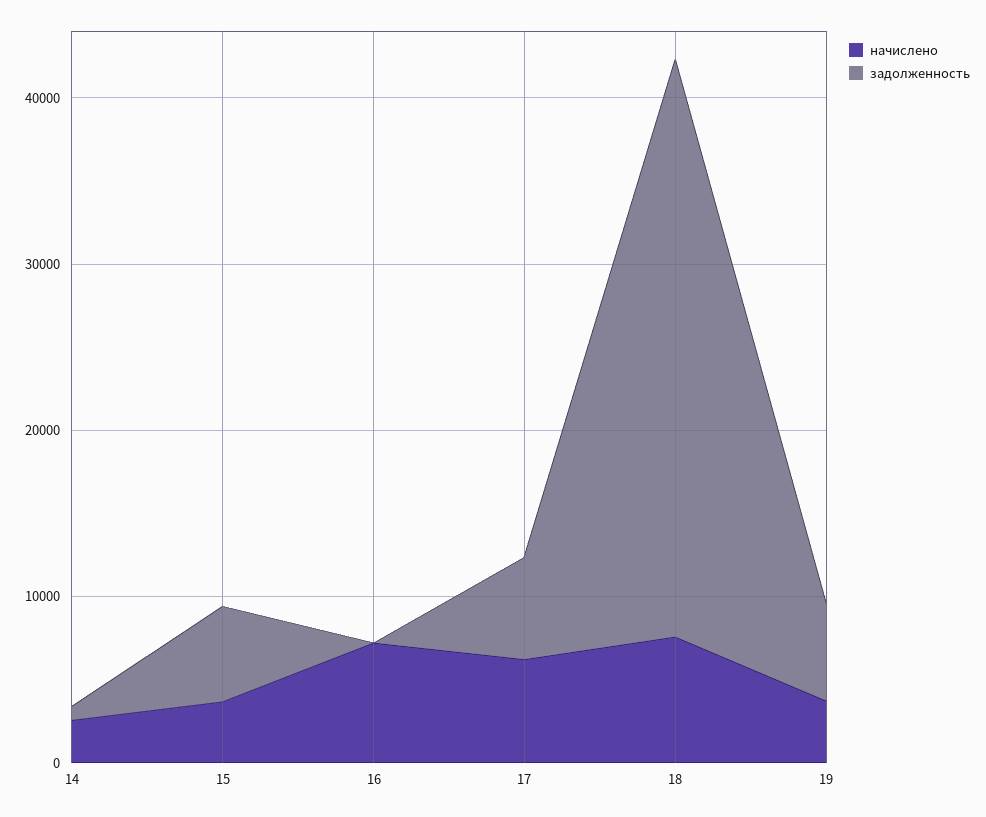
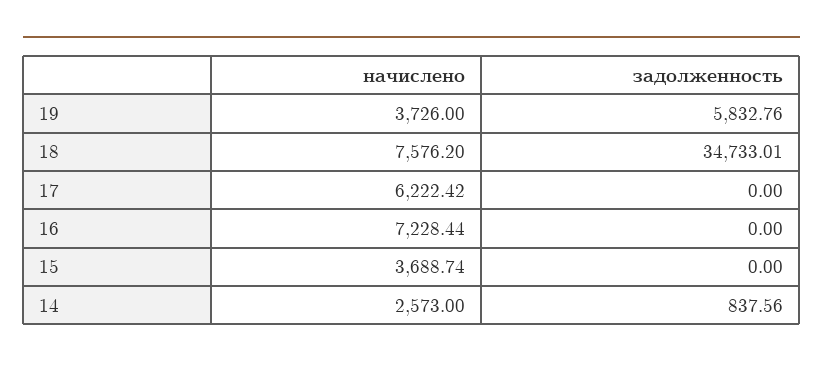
  {
    "начислено": {
      "14": 2573,
      "15": 3688.74,
      "16": 7228.44,
      "17": 6222.42,
      "18": 7576.2,
      "19": 3726
    },
    "задолженность": {
      "14": 837.56,
-     "15": 6000,
+     "15": 0,
      "16": 0,
-     "17": 6000,
+     "17": 0,
      "18": 34733.01,
      "19": 5832.76
    }
  }

